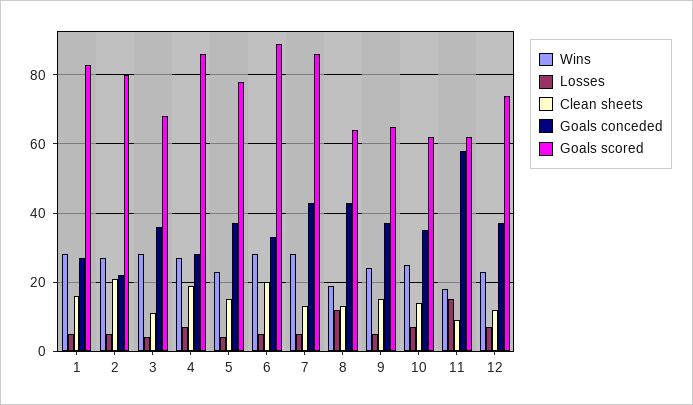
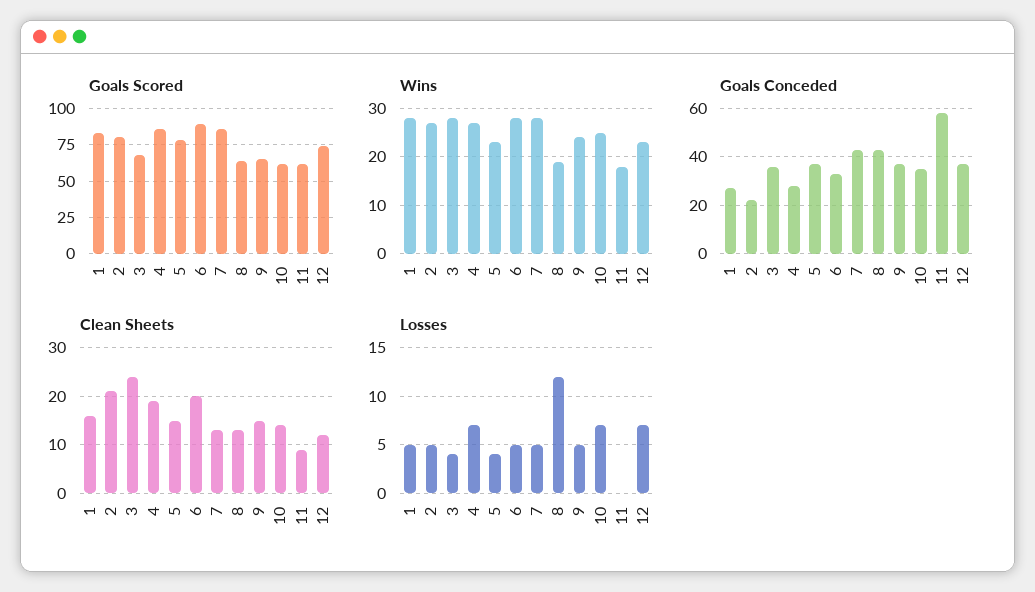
  {
    "Wins": {
      "1": 30,
      "2": 25,
      "3": 30,
      "4": 25,
      "5": 25,
      "6": 30,
      "7": 30,
      "8": 20,
      "9": 25,
      "10": 25,
      "11": 20,
      "12": 25
    },
    "Losses": {
      "1": 5,
      "2": 5,
      "3": 4,
      "4": 7,
      "5": 4,
      "6": 5,
      "7": 5,
      "8": 12,
      "9": 5,
      "10": 7,
-     "11": 15,
+     "11": 0,
      "12": 7
    },
    "Clean sheets": {
      "1": 15,
      "2": 20,
-     "3": 10,
+     "3": 25,
      "4": 20,
      "5": 15,
      "6": 20,
      "7": 15,
      "8": 15,
      "9": 15,
      "10": 15,
      "11": 10,
      "12": 10
    },
    "Goals conceded": {
      "1": 25,
      "2": 20,
      "3": 35,
      "4": 30,
      "5": 35,
      "6": 35,
      "7": 45,
      "8": 45,
      "9": 35,
      "10": 35,
      "11": 60,
      "12": 35
    },
    "Goals scored": {
      "1": 85,
      "2": 80,
      "3": 70,
      "4": 85,
      "5": 80,
      "6": 90,
      "7": 85,
      "8": 65,
      "9": 65,
      "10": 60,
      "11": 60,
      "12": 75
    }
  }

